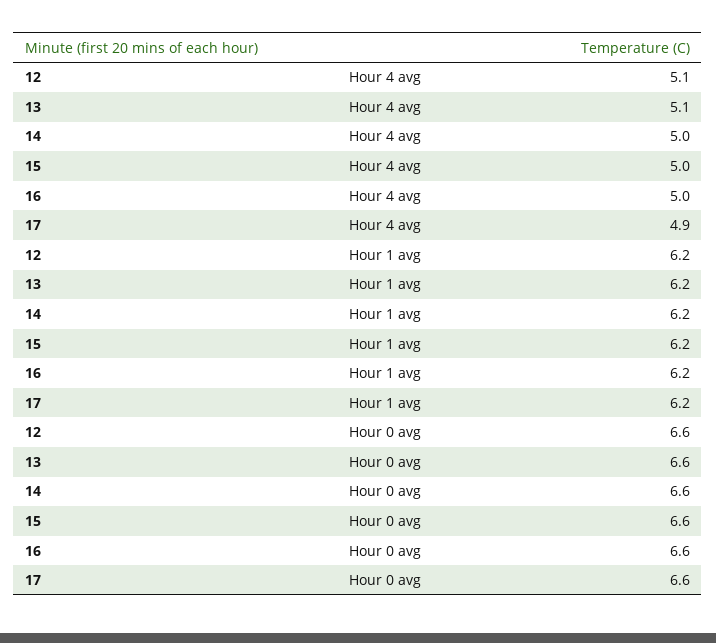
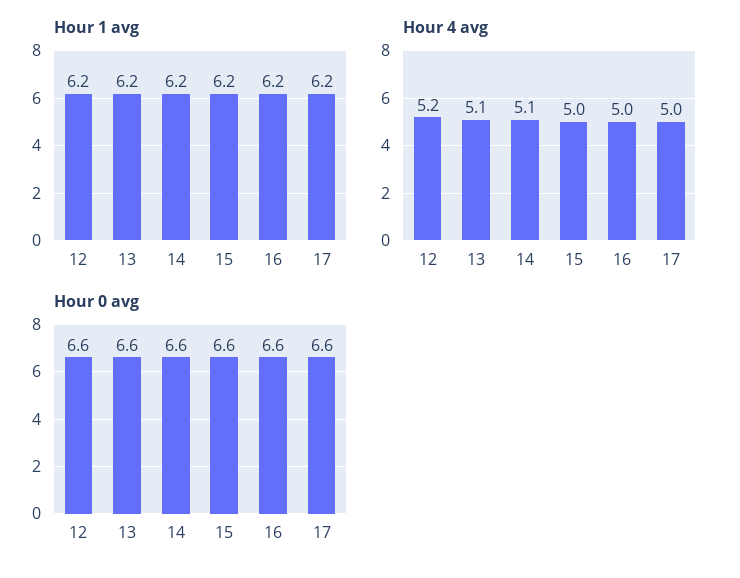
  {
    "Hour 4 avg": {
-     "12": 5.1,
+     "12": 5.2,
      "13": 5.1,
-     "14": 5,
+     "14": 5.1,
      "15": 5,
      "16": 5,
-     "17": 4.9
+     "17": 5
    },
    "Hour 1 avg": {
      "12": 6.2,
      "13": 6.2,
      "14": 6.2,
      "15": 6.2,
      "16": 6.2,
      "17": 6.2
    },
    "Hour 0 avg": {
      "12": 6.6,
      "13": 6.6,
      "14": 6.6,
      "15": 6.6,
      "16": 6.6,
      "17": 6.6
    }
  }

